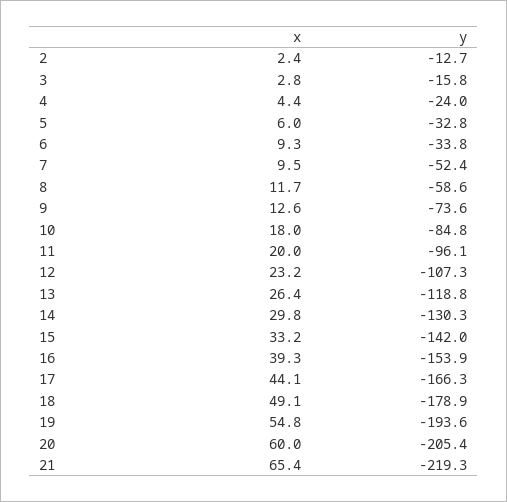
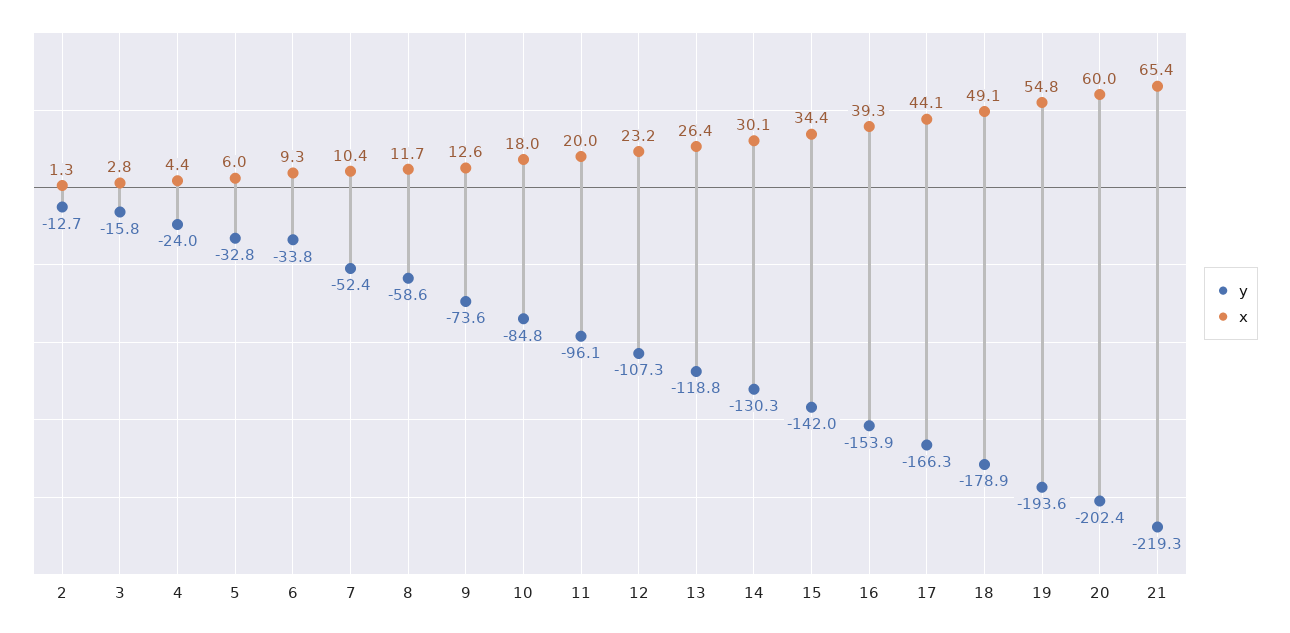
  {
    "x": {
-     "2": 2.4,
+     "2": 1.3,
      "3": 2.8,
      "4": 4.4,
      "5": 6,
      "6": 9.3,
-     "7": 9.5,
+     "7": 10.4,
      "8": 11.7,
      "9": 12.6,
      "10": 18,
      "11": 20,
      "12": 23.2,
      "13": 26.4,
-     "14": 29.8,
+     "14": 30.1,
-     "15": 33.2,
+     "15": 34.4,
      "16": 39.3,
      "17": 44.1,
      "18": 49.1,
      "19": 54.8,
      "20": 60,
      "21": 65.4
    },
    "y": {
      "2": -12.7,
      "3": -15.8,
      "4": -24,
      "5": -32.8,
      "6": -33.8,
      "7": -52.4,
      "8": -58.6,
      "9": -73.6,
      "10": -84.8,
      "11": -96.1,
      "12": -107.3,
      "13": -118.8,
      "14": -130.3,
      "15": -142,
      "16": -153.9,
      "17": -166.3,
      "18": -178.9,
      "19": -193.6,
-     "20": -205.4,
+     "20": -202.4,
      "21": -219.3
    }
  }

